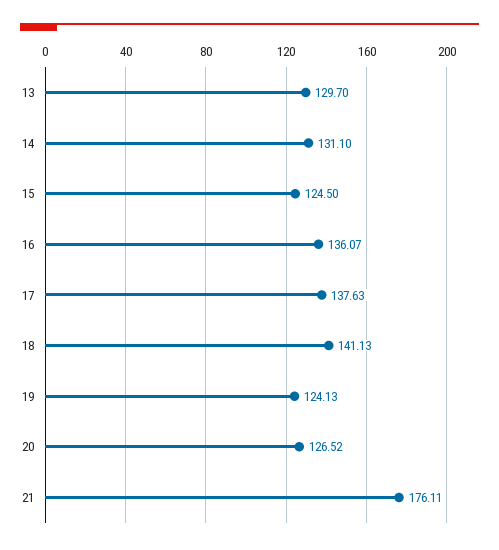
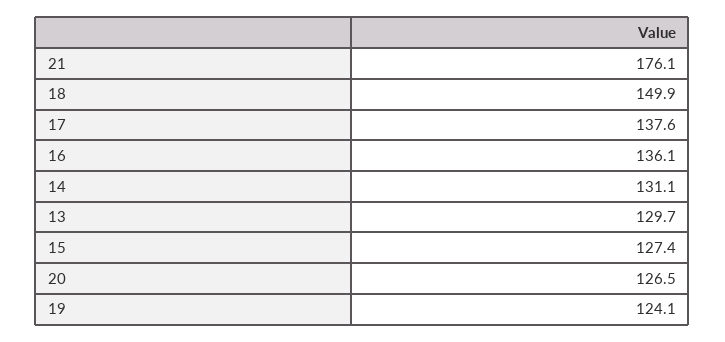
  {
    "13": 129.7,
    "14": 131.1,
-   "15": 124.5,
+   "15": 127.4,
    "16": 136.07,
    "17": 137.63,
-   "18": 141.13,
+   "18": 149.9,
    "19": 124.13,
    "20": 126.52,
    "21": 176.11
  }

